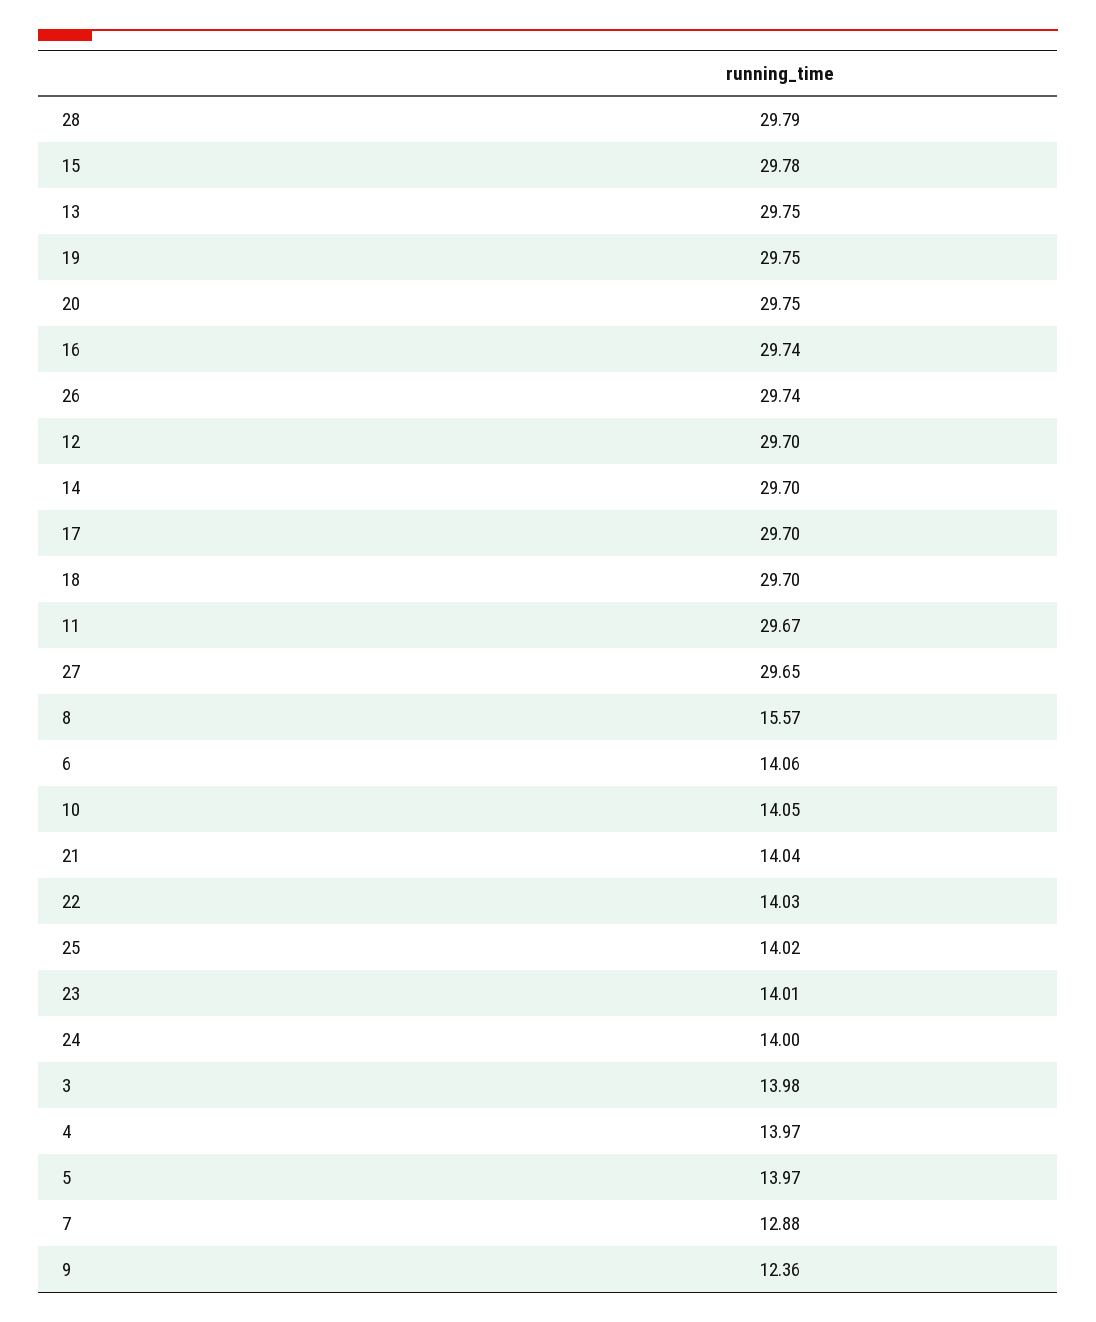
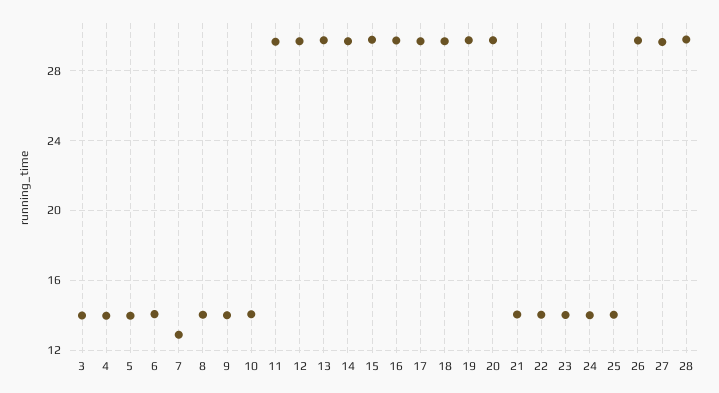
  {
    "28": 29.79,
    "15": 29.78,
    "13": 29.75,
    "19": 29.75,
    "20": 29.75,
    "16": 29.74,
    "26": 29.74,
    "12": 29.7,
    "14": 29.7,
    "17": 29.7,
    "18": 29.7,
    "11": 29.67,
    "27": 29.65,
-   "8": 15.57,
+   "8": 14,
    "6": 14.06,
    "10": 14.05,
    "21": 14.04,
    "22": 14.03,
    "25": 14.02,
    "23": 14.01,
    "24": 14,
    "3": 13.98,
    "4": 13.97,
    "5": 13.97,
    "7": 12.88,
-   "9": 12.36
+   "9": 14
  }

